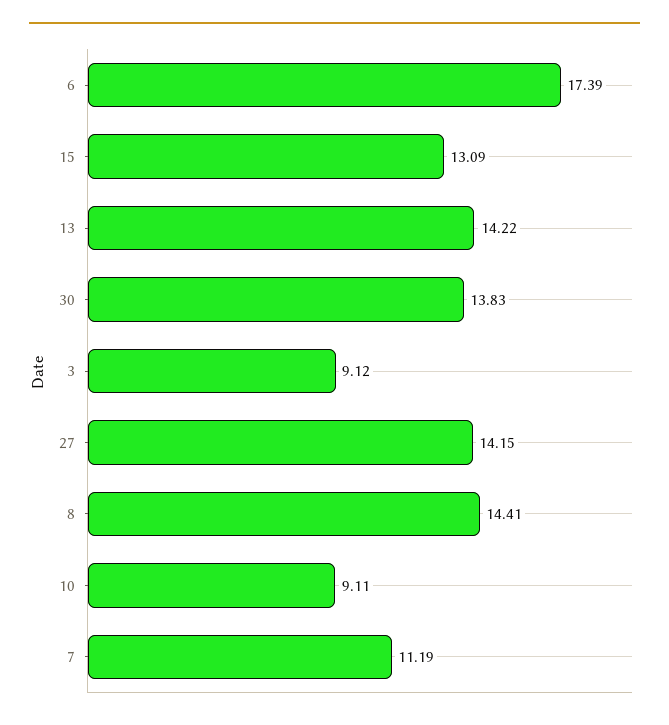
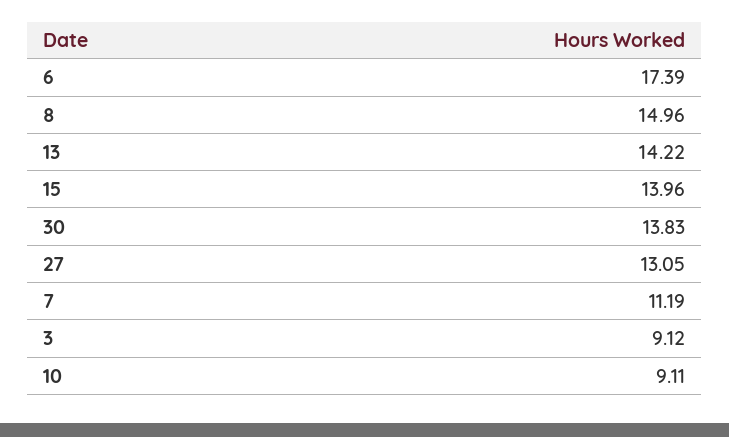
  {
    "6": 17.39,
-   "15": 13.09,
+   "15": 13.96,
    "13": 14.22,
    "30": 13.83,
    "3": 9.12,
-   "27": 14.15,
+   "27": 13.05,
-   "8": 14.41,
+   "8": 14.96,
    "10": 9.11,
    "7": 11.19
  }

